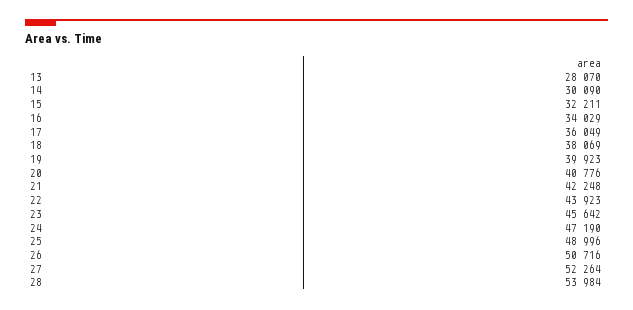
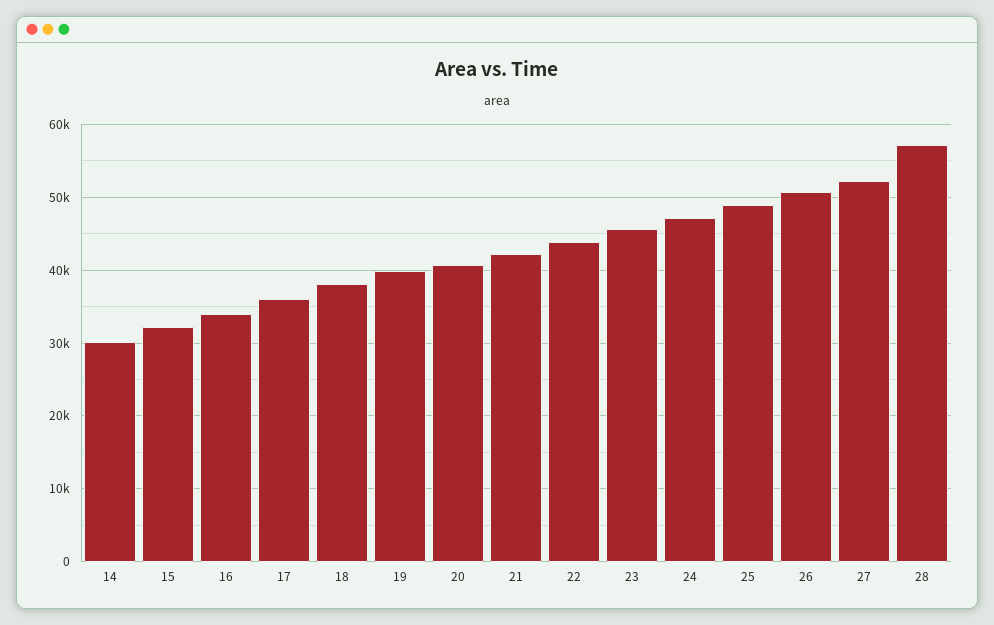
  {
-   "13": 28070,
    "14": 30090,
    "15": 32211,
    "16": 34029,
    "17": 36049,
    "18": 38069,
    "19": 39923,
    "20": 40776,
    "21": 42248,
    "22": 43923,
    "23": 45642,
    "24": 47190,
    "25": 48996,
    "26": 50716,
    "27": 52264,
-   "28": 53984
+   "28": 57000
  }

